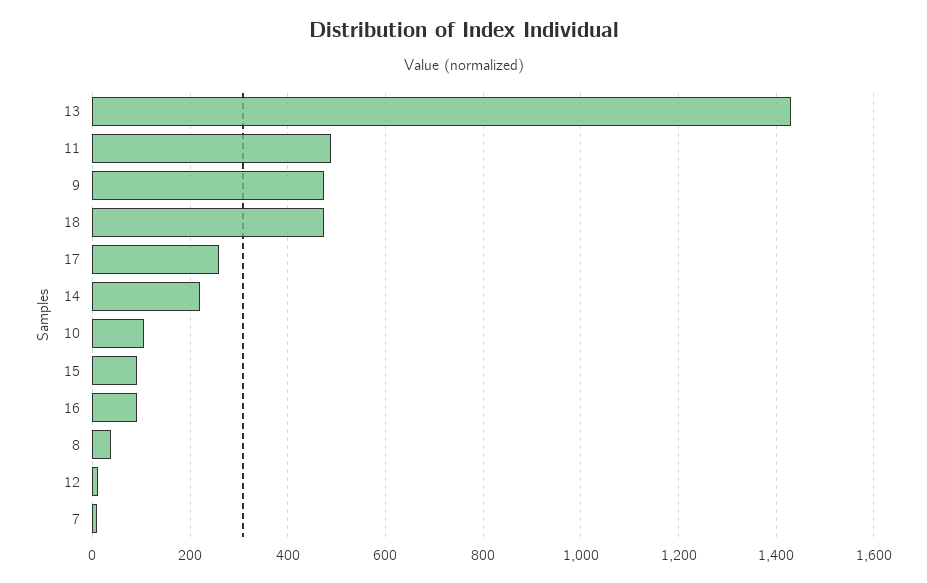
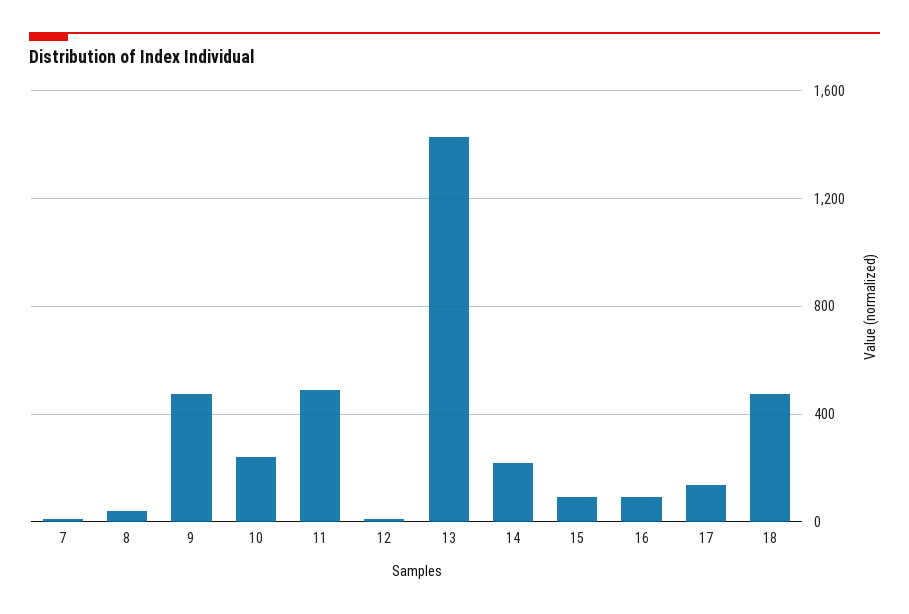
  {
    "13": 1440,
    "11": 480,
    "9": 480,
    "18": 480,
-   "17": 260,
+   "17": 150,
    "14": 220,
-   "10": 100,
+   "10": 250,
    "15": 100,
    "16": 100,
    "8": 40,
    "12": 20,
    "7": 0
  }

